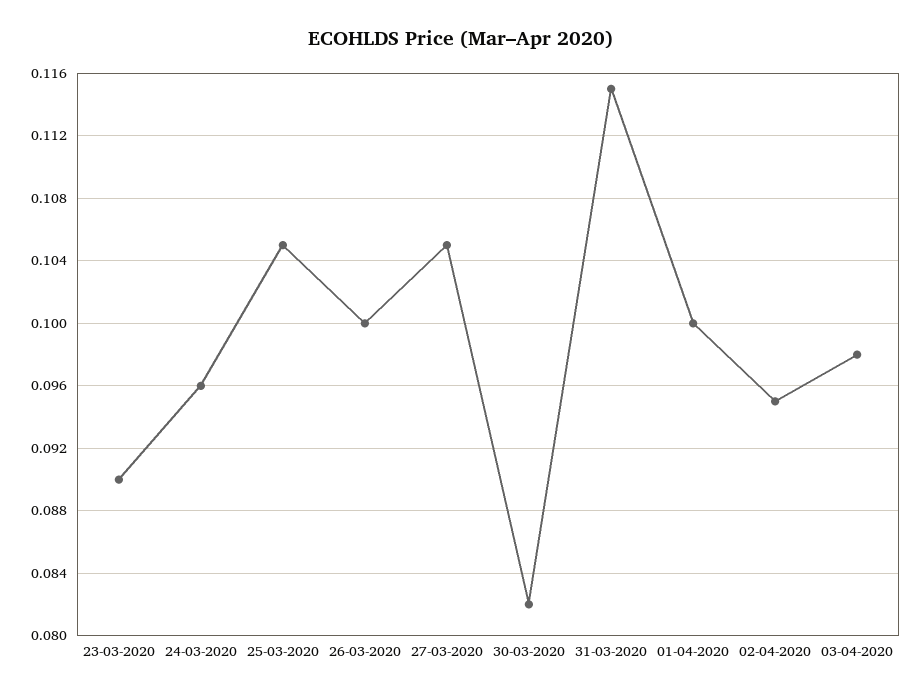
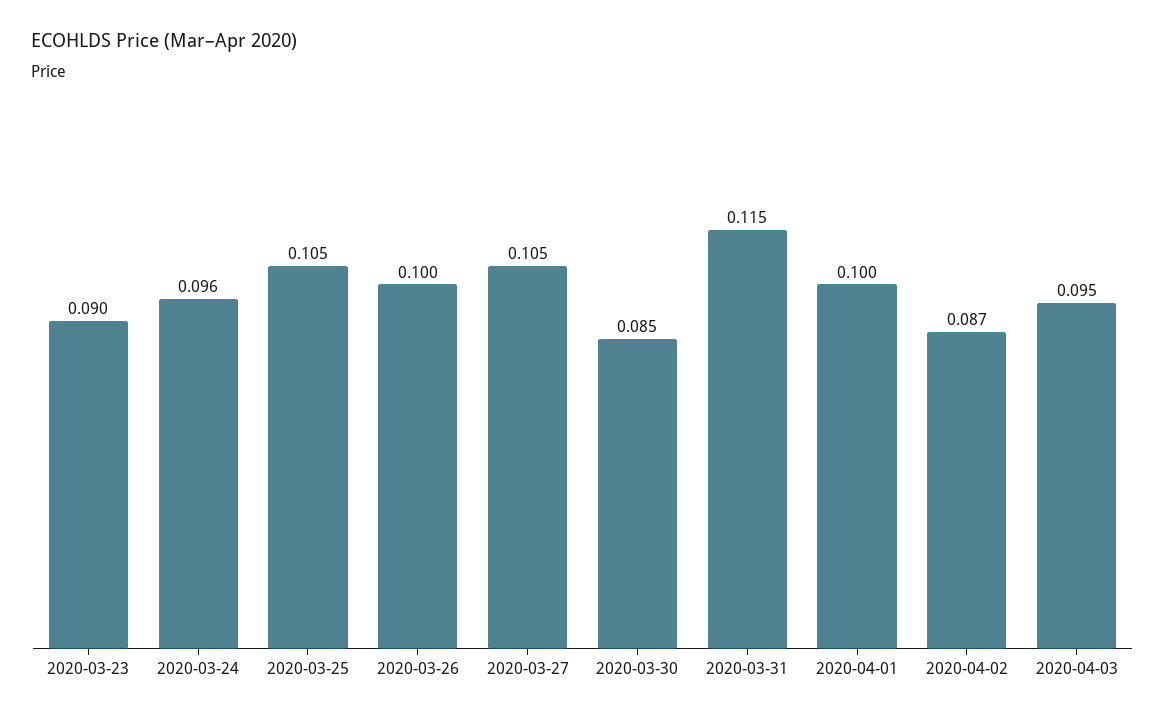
  {
    "23-03-2020": 0.09,
    "24-03-2020": 0.096,
    "25-03-2020": 0.105,
    "26-03-2020": 0.1,
    "27-03-2020": 0.105,
-   "30-03-2020": 0.082,
+   "30-03-2020": 0.085,
    "31-03-2020": 0.115,
    "01-04-2020": 0.1,
-   "02-04-2020": 0.095,
+   "02-04-2020": 0.087,
-   "03-04-2020": 0.098
+   "03-04-2020": 0.095
  }

